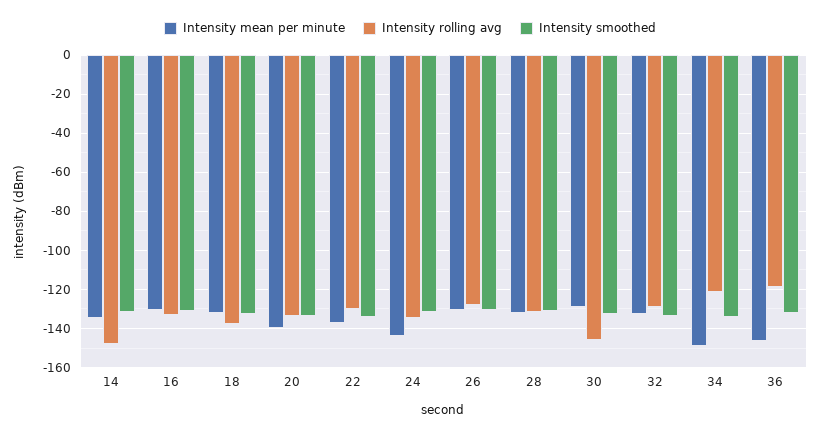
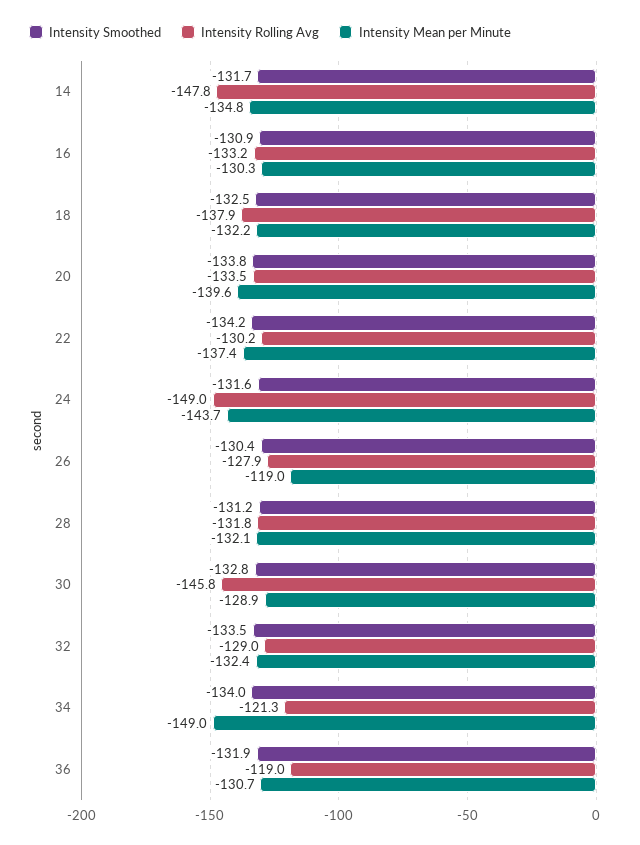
  {
    "Intensity mean per minute": {
      "14": -134.8,
      "16": -130.3,
      "18": -132.2,
      "20": -139.6,
      "22": -137.4,
      "24": -143.7,
-     "26": -130,
+     "26": -119,
      "28": -132.1,
      "30": -128.9,
      "32": -132.4,
      "34": -149,
-     "36": -145
+     "36": -130.7
    },
    "Intensity rolling avg": {
      "14": -147.8,
      "16": -133.2,
      "18": -137.9,
      "20": -133.5,
      "22": -130.2,
-     "24": -135,
+     "24": -149,
      "26": -127.9,
      "28": -131.8,
      "30": -145.8,
      "32": -129,
      "34": -121.3,
      "36": -119
    },
    "Intensity smoothed": {
      "14": -131.7,
      "16": -130.9,
      "18": -132.5,
      "20": -133.8,
      "22": -134.2,
      "24": -131.6,
      "26": -130.4,
      "28": -131.2,
      "30": -132.8,
      "32": -133.5,
      "34": -134,
      "36": -131.9
    }
  }

